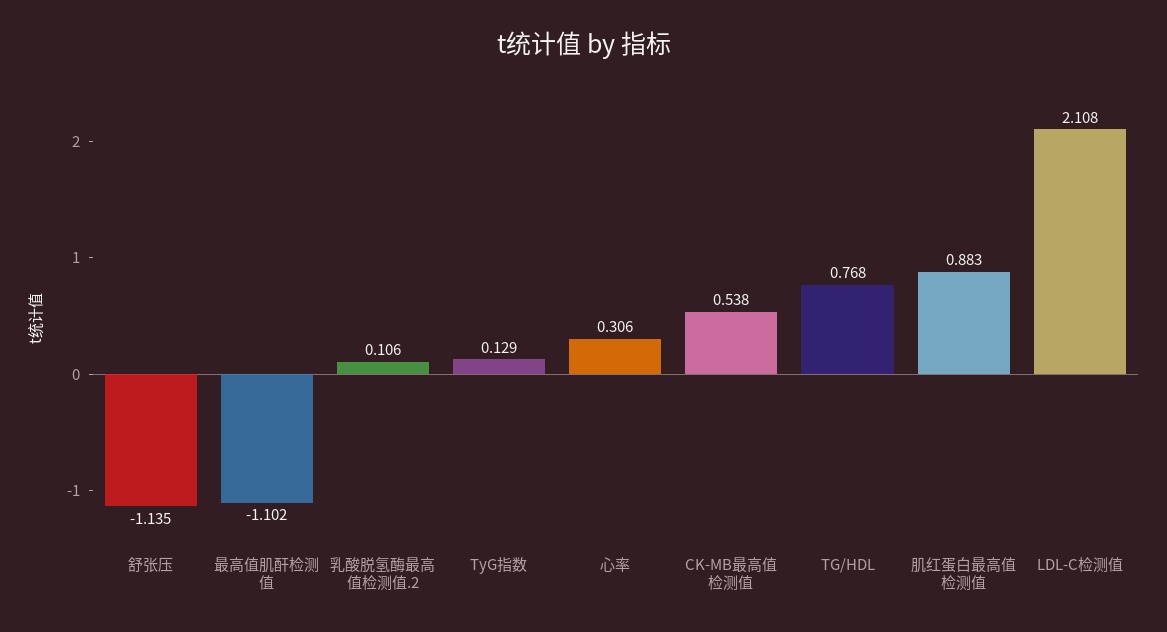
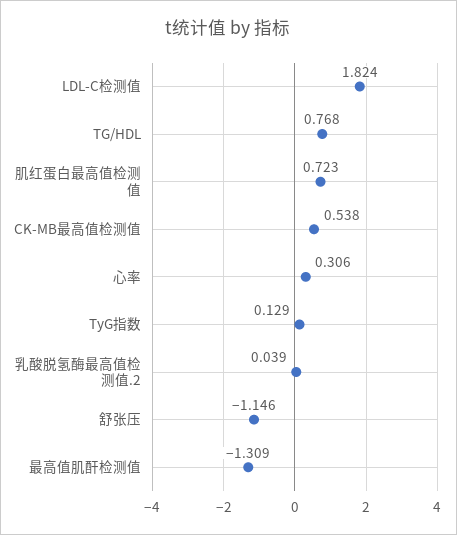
  {
-   "舒张压": -1.135,
+   "舒张压": -1.146,
-   "最高值肌酐检测值": -1.102,
+   "最高值肌酐检测值": -1.309,
-   "乳酸脱氢酶最高值检测值.2": 0.106,
+   "乳酸脱氢酶最高值检测值.2": 0.039,
    "TyG指数": 0.129,
    "心率": 0.306,
    "CK-MB最高值检测值": 0.538,
    "TG/HDL": 0.768,
-   "肌红蛋白最高值检测值": 0.883,
+   "肌红蛋白最高值检测值": 0.723,
-   "LDL-C检测值": 2.108
+   "LDL-C检测值": 1.824
  }

